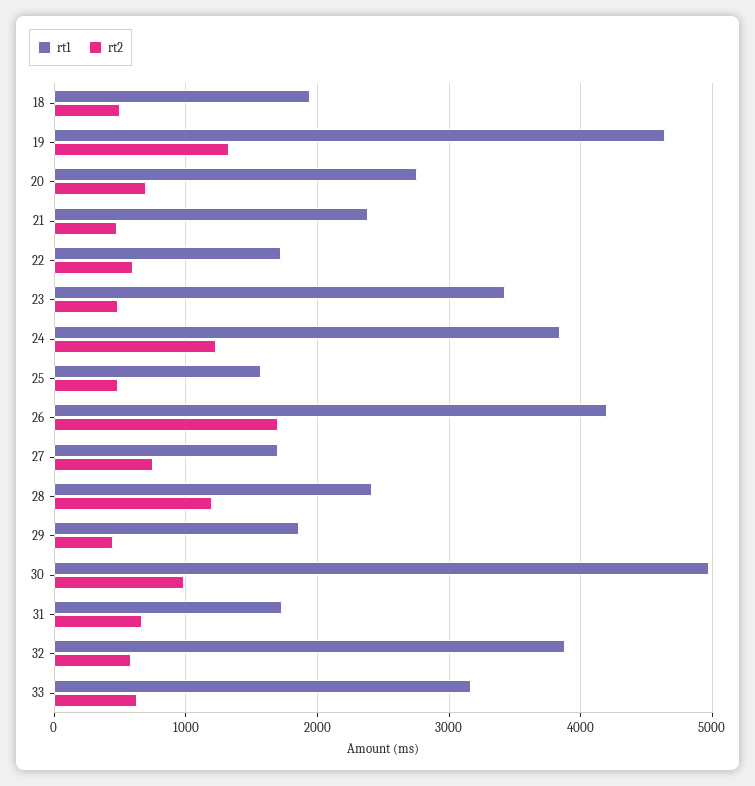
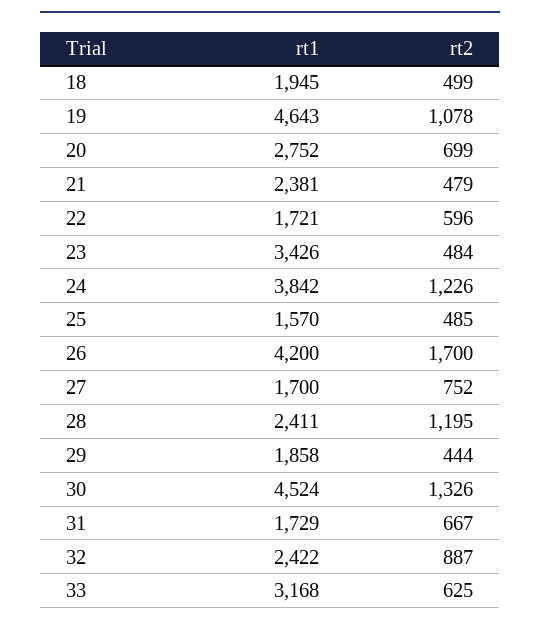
  {
    "rt1": {
      "18": 1945,
      "19": 4643,
      "20": 2752,
      "21": 2381,
      "22": 1721,
      "23": 3426,
      "24": 3842,
      "25": 1570,
      "26": 4200,
      "27": 1700,
      "28": 2411,
      "29": 1858,
-     "30": 5000,
+     "30": 4524,
      "31": 1729,
-     "32": 3900,
+     "32": 2422,
      "33": 3168
    },
    "rt2": {
      "18": 499,
-     "19": 1300,
+     "19": 1078,
      "20": 699,
      "21": 479,
      "22": 596,
      "23": 484,
      "24": 1226,
      "25": 485,
      "26": 1700,
      "27": 752,
      "28": 1195,
      "29": 444,
-     "30": 1000,
+     "30": 1326,
      "31": 667,
-     "32": 600,
+     "32": 887,
      "33": 625
    }
  }

